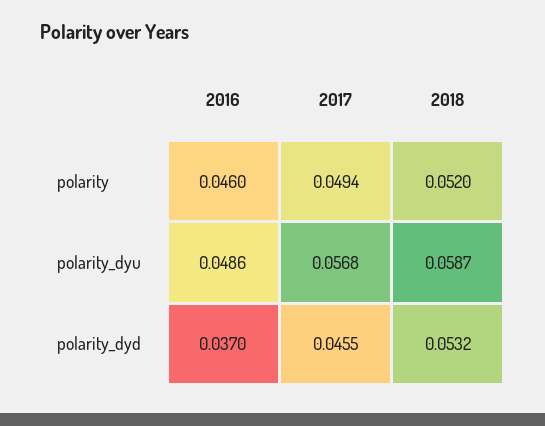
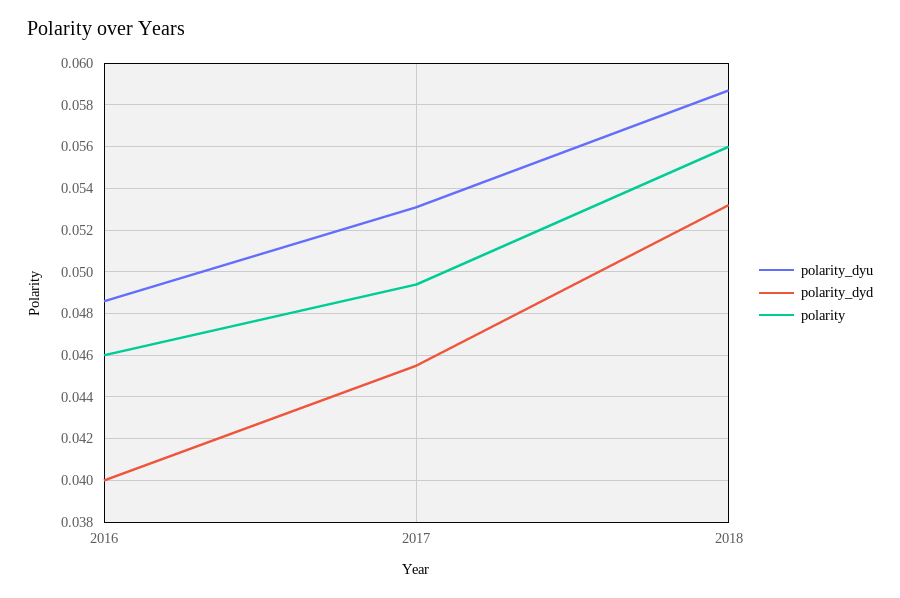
  {
    "polarity": {
      "2016": 0.046,
      "2017": 0.0494,
-     "2018": 0.052
+     "2018": 0.056
    },
    "polarity_dyu": {
      "2016": 0.0486,
-     "2017": 0.0568,
+     "2017": 0.053,
      "2018": 0.0587
    },
    "polarity_dyd": {
-     "2016": 0.037,
+     "2016": 0.04,
      "2017": 0.0455,
      "2018": 0.0532
    }
  }

